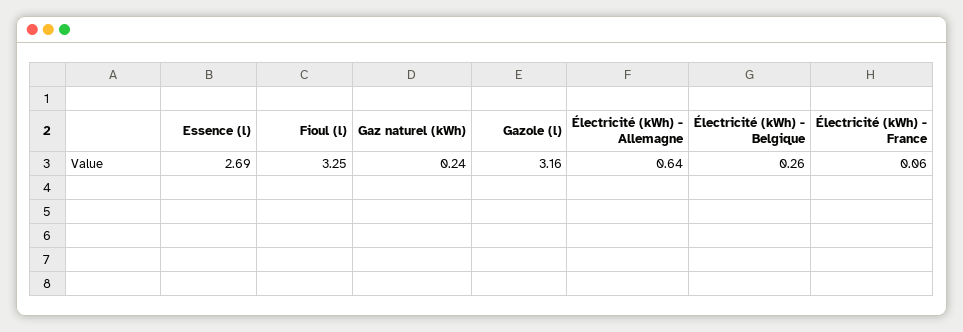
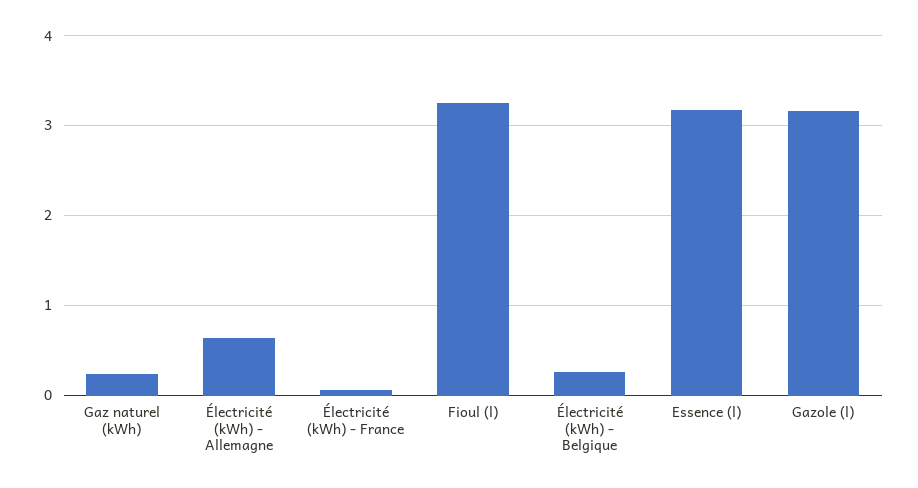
  {
-   "Essence (l)": 2.69,
+   "Essence (l)": 3.2,
    "Fioul (l)": 3.25,
    "Gaz naturel (kWh)": 0.24,
    "Gazole (l)": 3.16,
    "Électricité (kWh) - Allemagne": 0.64,
    "Électricité (kWh) - Belgique": 0.26,
    "Électricité (kWh) - France": 0.06
  }

